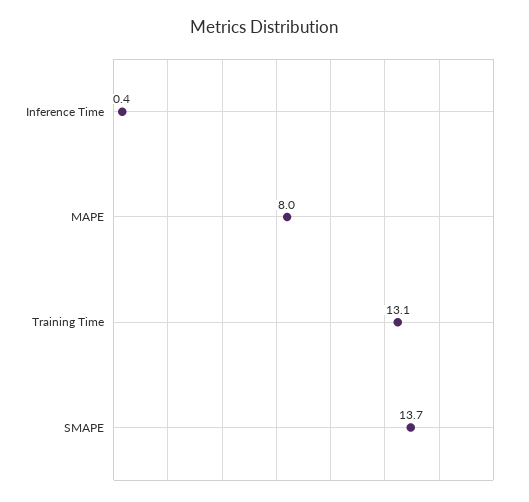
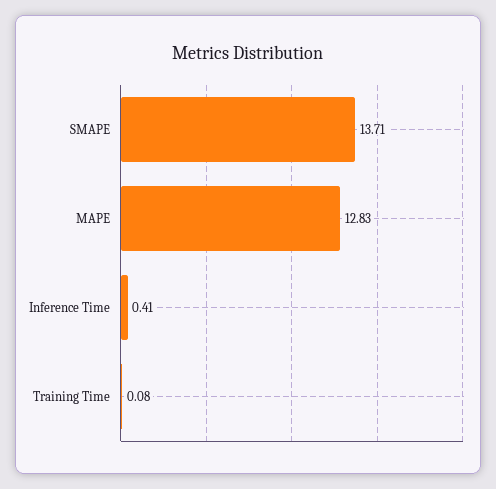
  {
    "Inference Time": 0.41,
-   "MAPE": 8,
+   "MAPE": 12.83,
-   "Training Time": 13.1,
+   "Training Time": 0.08,
    "SMAPE": 13.71
  }

